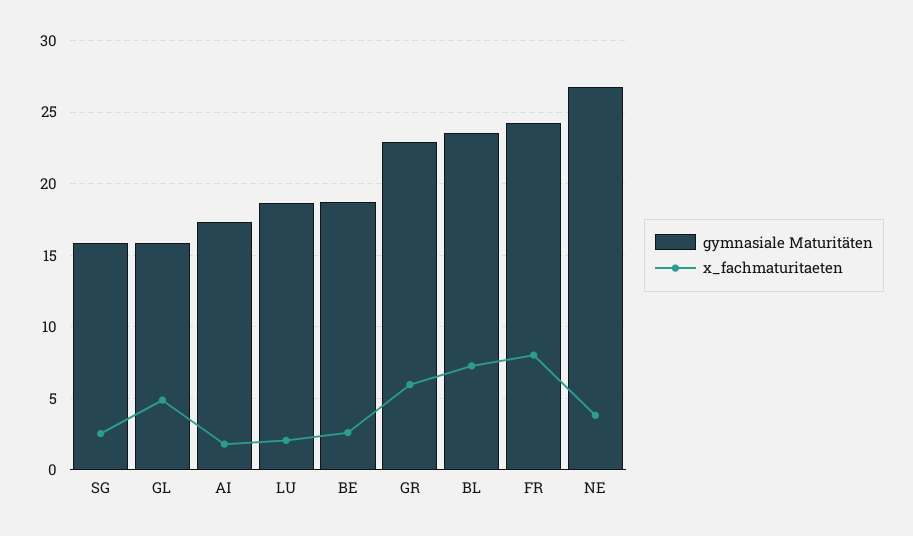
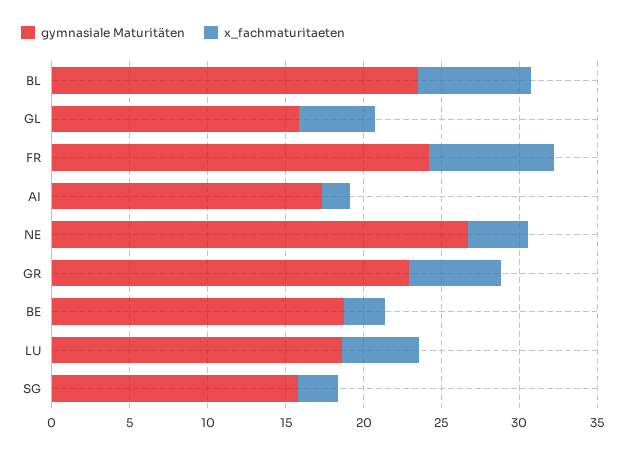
  {
    "gymnasiale Maturitäten": {
      "SG": 16,
      "GL": 16,
      "AI": 17.5,
      "LU": 18.5,
      "BE": 19,
      "GR": 23,
      "BL": 23.5,
      "FR": 24,
      "NE": 26.5
    },
    "x_fachmaturitaeten": {
      "SG": 2.5,
      "GL": 5,
      "AI": 2,
-     "LU": 2,
+     "LU": 5,
      "BE": 2.5,
      "GR": 6,
      "BL": 7.5,
      "FR": 8,
      "NE": 4
    }
  }

